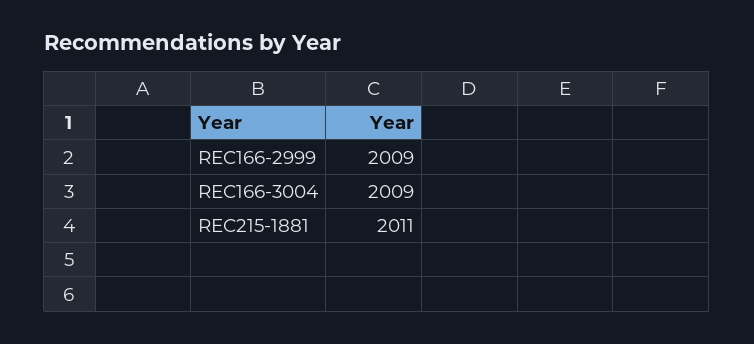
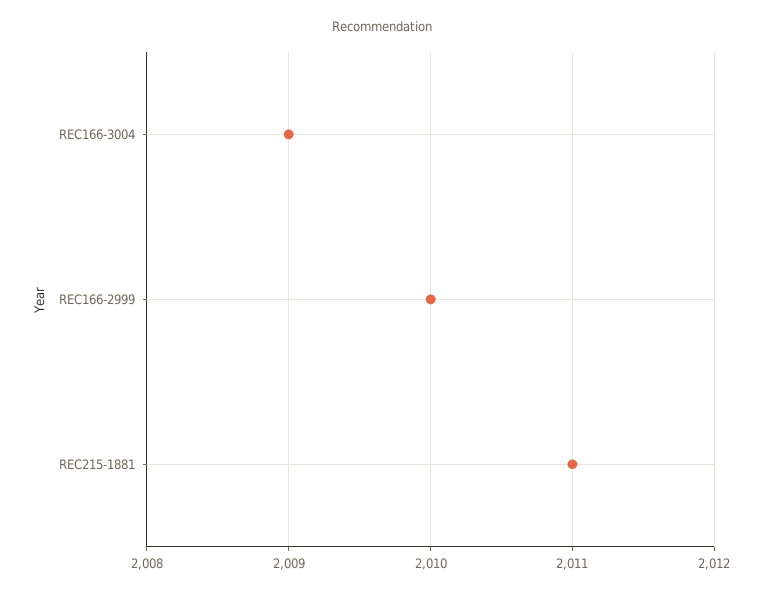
  {
-   "REC166-2999": 2009,
+   "REC166-2999": 2010,
    "REC166-3004": 2009,
    "REC215-1881": 2011
  }

